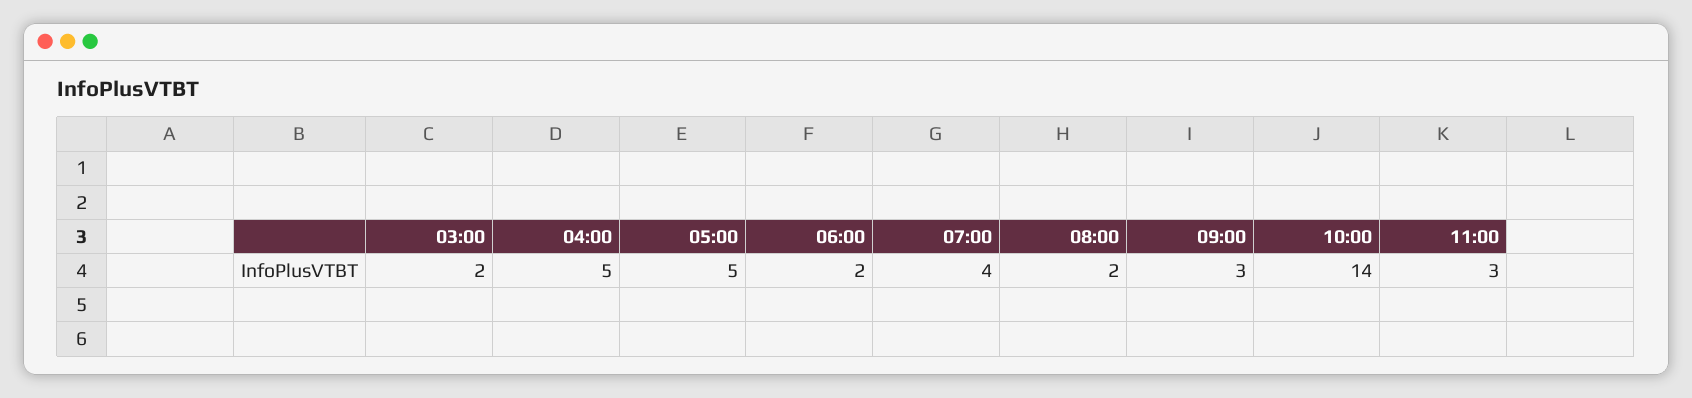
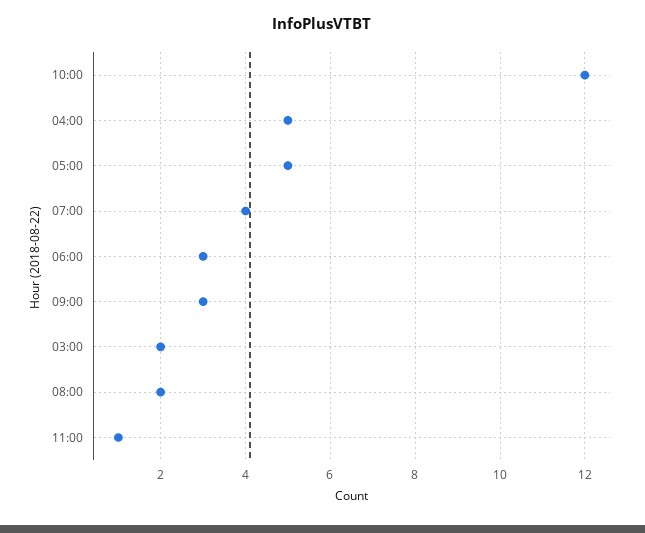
  {
    "03:00": 2,
    "04:00": 5,
    "05:00": 5,
-   "06:00": 2,
+   "06:00": 3,
    "07:00": 4,
    "08:00": 2,
    "09:00": 3,
-   "10:00": 14,
+   "10:00": 12,
-   "11:00": 3
+   "11:00": 1
  }

